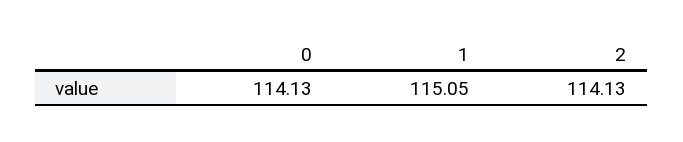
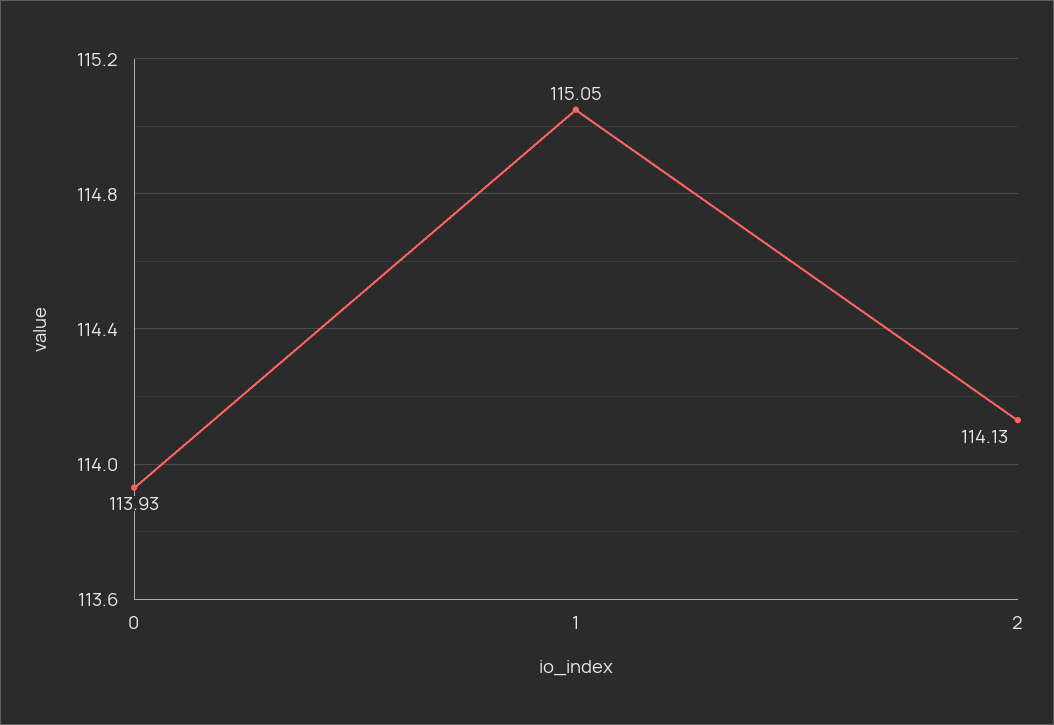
  {
-   "0": 114.13,
+   "0": 113.93,
    "1": 115.05,
    "2": 114.13
  }

